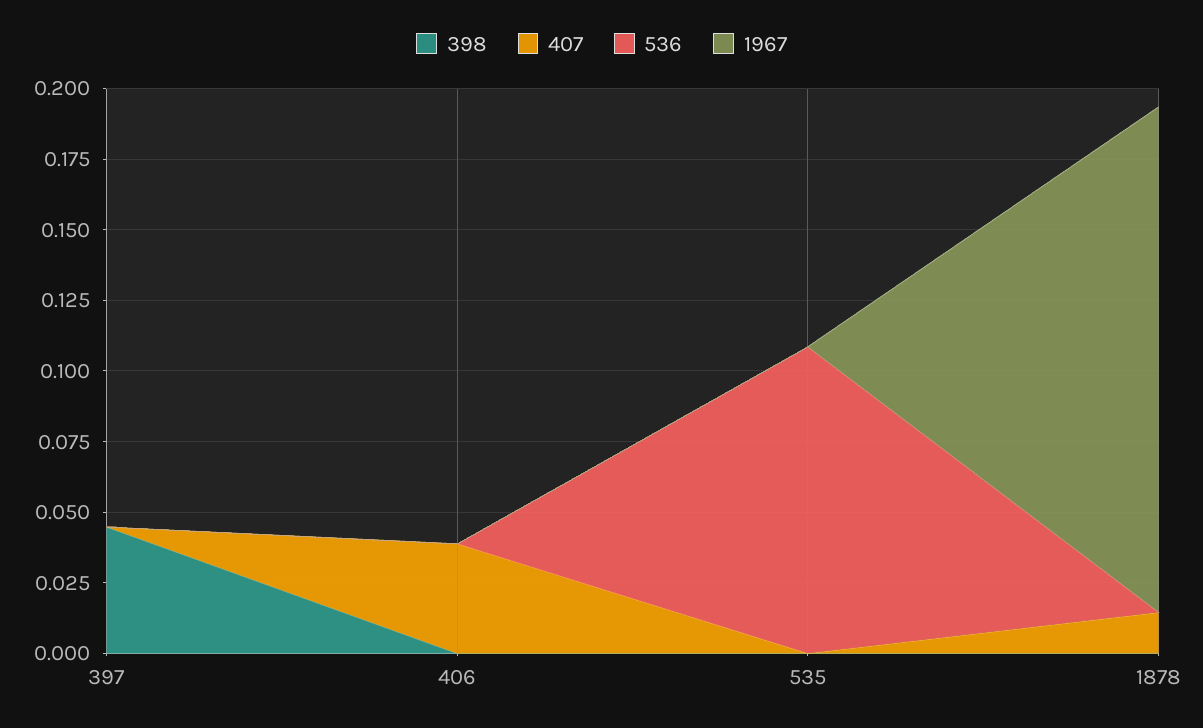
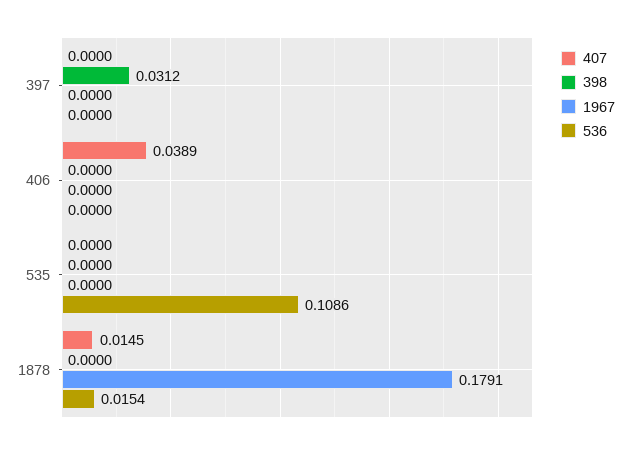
  {
    "398": {
-     "397": 0.045,
+     "397": 0.0312,
      "406": 0,
      "535": 0,
      "1878": 0
    },
    "407": {
      "397": 0,
      "406": 0.0389,
      "535": 0,
      "1878": 0.0145
    },
    "536": {
      "397": 0,
      "406": 0,
      "535": 0.1086,
-     "1878": 0
+     "1878": 0.0154
    },
    "1967": {
      "397": 0,
      "406": 0,
      "535": 0,
      "1878": 0.1791
    }
  }

